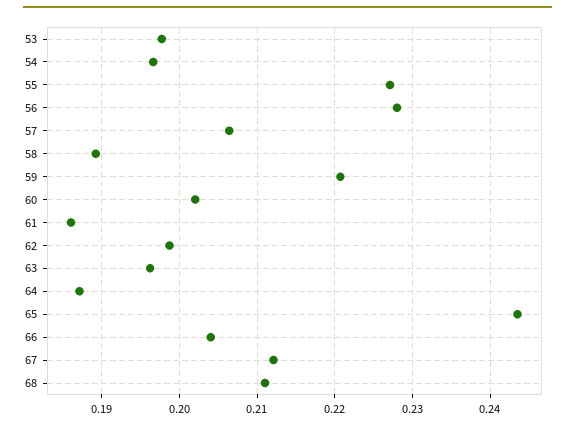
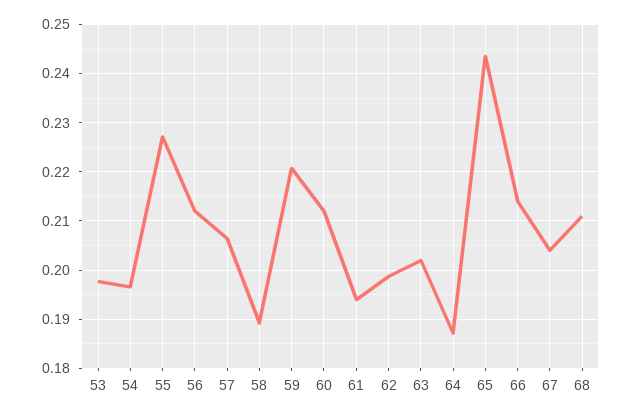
  {
    "53": 0.198,
    "54": 0.197,
    "55": 0.227,
-   "56": 0.228,
+   "56": 0.212,
    "57": 0.206,
    "58": 0.189,
    "59": 0.221,
-   "60": 0.202,
+   "60": 0.212,
-   "61": 0.186,
+   "61": 0.194,
    "62": 0.199,
-   "63": 0.196,
+   "63": 0.202,
    "64": 0.187,
    "65": 0.244,
-   "66": 0.204,
+   "66": 0.214,
-   "67": 0.212,
+   "67": 0.204,
    "68": 0.211
  }

